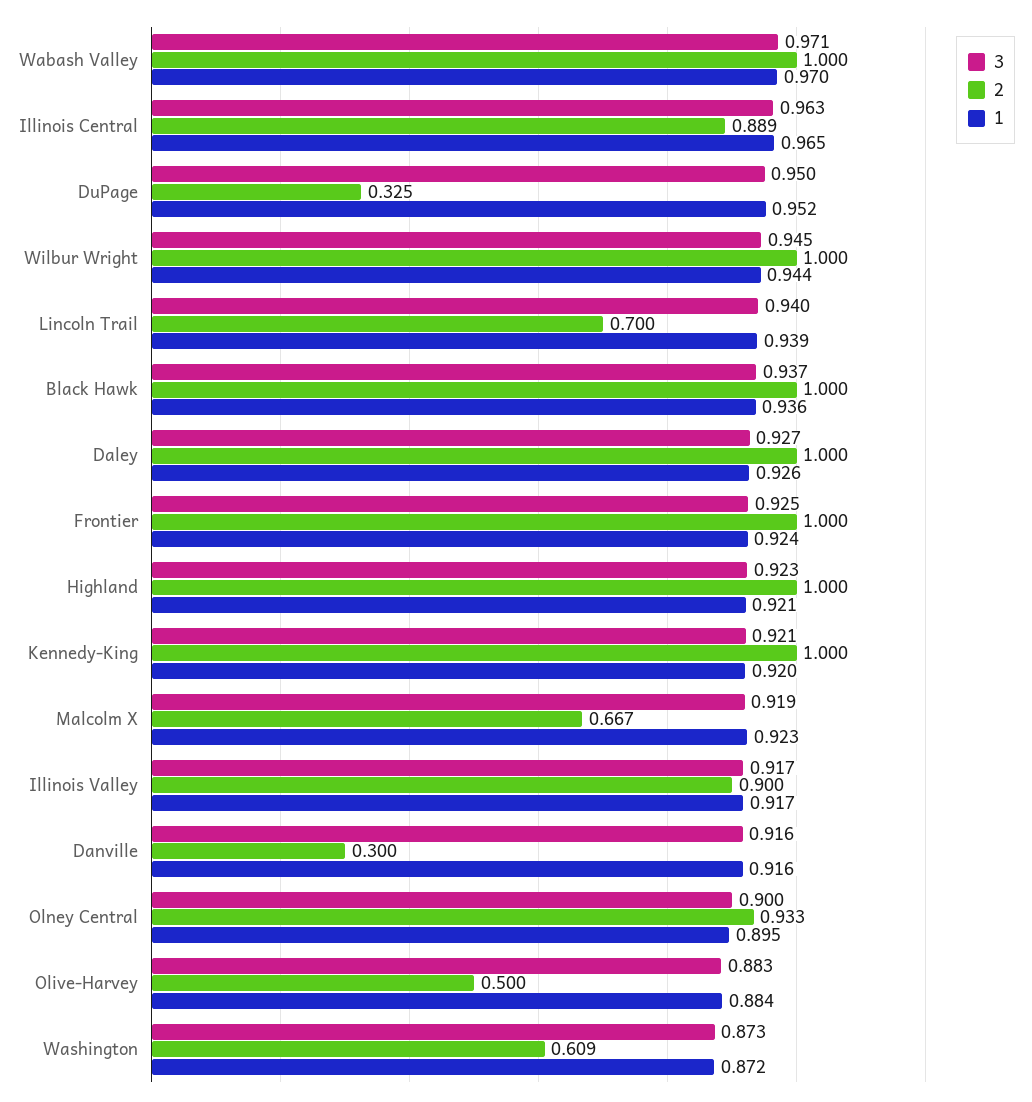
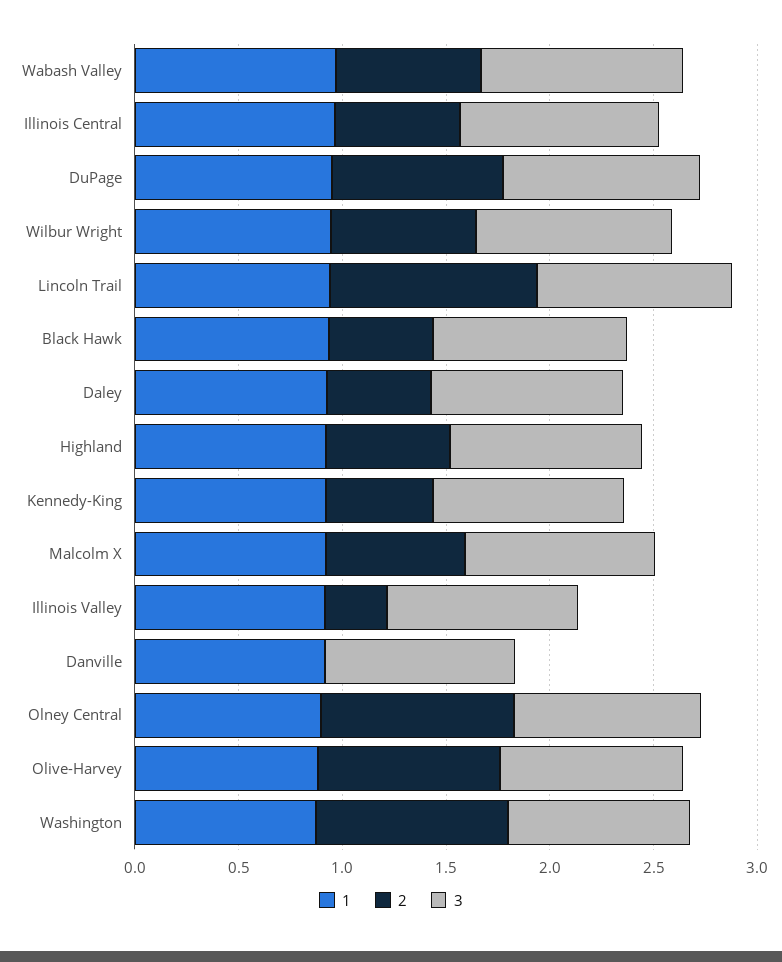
  {
    "3": {
      "Wabash Valley": 0.971,
      "Illinois Central": 0.963,
      "DuPage": 0.95,
      "Wilbur Wright": 0.945,
      "Lincoln Trail": 0.94,
      "Black Hawk": 0.937,
      "Daley": 0.927,
-     "Frontier": 0.925,
      "Highland": 0.923,
      "Kennedy-King": 0.921,
      "Malcolm X": 0.919,
      "Illinois Valley": 0.917,
      "Danville": 0.916,
      "Olney Central": 0.9,
      "Olive-Harvey": 0.883,
      "Washington": 0.873
    },
    "2": {
-     "Wabash Valley": 1,
+     "Wabash Valley": 0.7,
-     "Illinois Central": 0.889,
+     "Illinois Central": 0.6,
-     "DuPage": 0.325,
+     "DuPage": 0.8,
-     "Wilbur Wright": 1,
+     "Wilbur Wright": 0.7,
-     "Lincoln Trail": 0.7,
+     "Lincoln Trail": 1,
-     "Black Hawk": 1,
+     "Black Hawk": 0.5,
-     "Daley": 1,
+     "Daley": 0.5,
-     "Frontier": 1,
-     "Highland": 1,
+     "Highland": 0.6,
-     "Kennedy-King": 1,
+     "Kennedy-King": 0.5,
      "Malcolm X": 0.667,
-     "Illinois Valley": 0.9,
+     "Illinois Valley": 0.3,
-     "Danville": 0.3,
+     "Danville": 0,
      "Olney Central": 0.933,
-     "Olive-Harvey": 0.5,
+     "Olive-Harvey": 0.9,
-     "Washington": 0.609
+     "Washington": 0.9
    },
    "1": {
      "Wabash Valley": 0.97,
      "Illinois Central": 0.965,
      "DuPage": 0.952,
      "Wilbur Wright": 0.944,
      "Lincoln Trail": 0.939,
      "Black Hawk": 0.936,
      "Daley": 0.926,
-     "Frontier": 0.924,
      "Highland": 0.921,
      "Kennedy-King": 0.92,
      "Malcolm X": 0.923,
      "Illinois Valley": 0.917,
      "Danville": 0.916,
      "Olney Central": 0.895,
      "Olive-Harvey": 0.884,
      "Washington": 0.872
    }
  }

